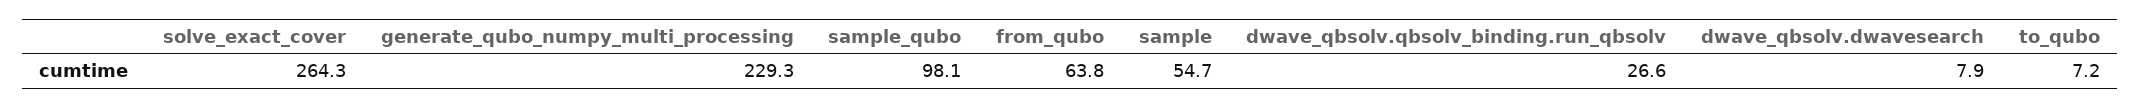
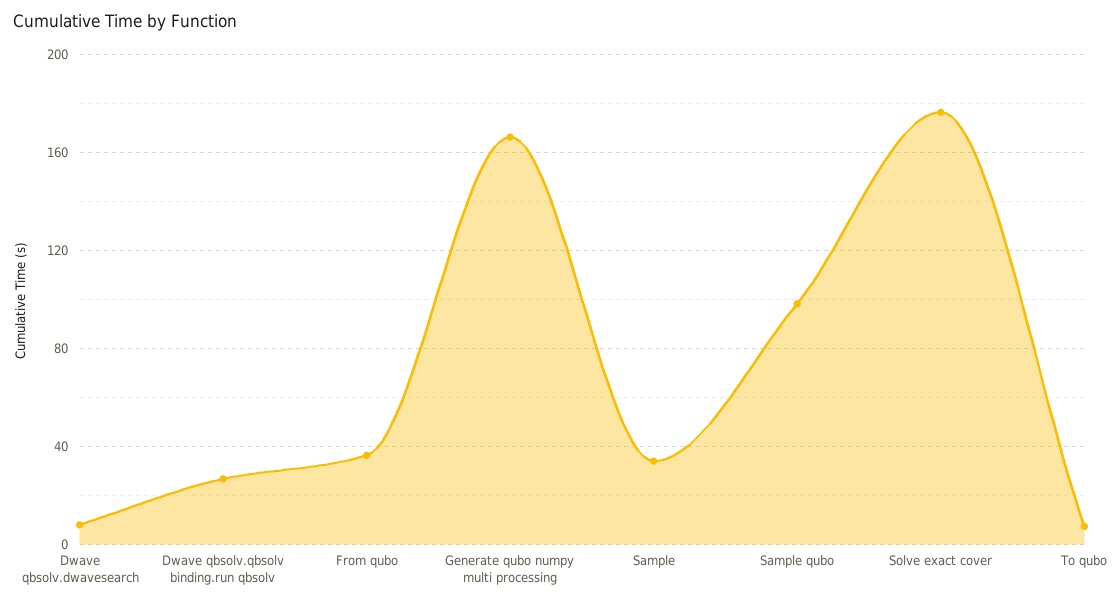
  {
-   "solve_exact_cover": 264.3,
+   "solve_exact_cover": 175,
-   "generate_qubo_numpy_multi_processing": 229.3,
+   "generate_qubo_numpy_multi_processing": 165,
    "sample_qubo": 98.1,
-   "from_qubo": 63.8,
+   "from_qubo": 35,
-   "sample": 54.7,
+   "sample": 35,
    "dwave_qbsolv.qbsolv_binding.run_qbsolv": 26.6,
    "dwave_qbsolv.dwavesearch": 7.9,
    "to_qubo": 7.2
  }

